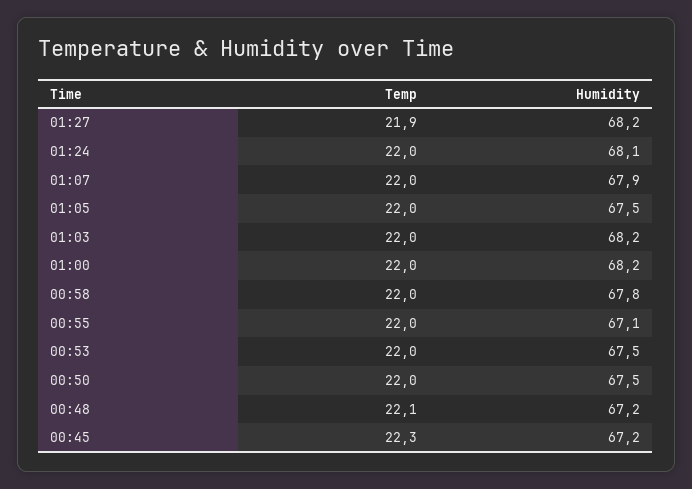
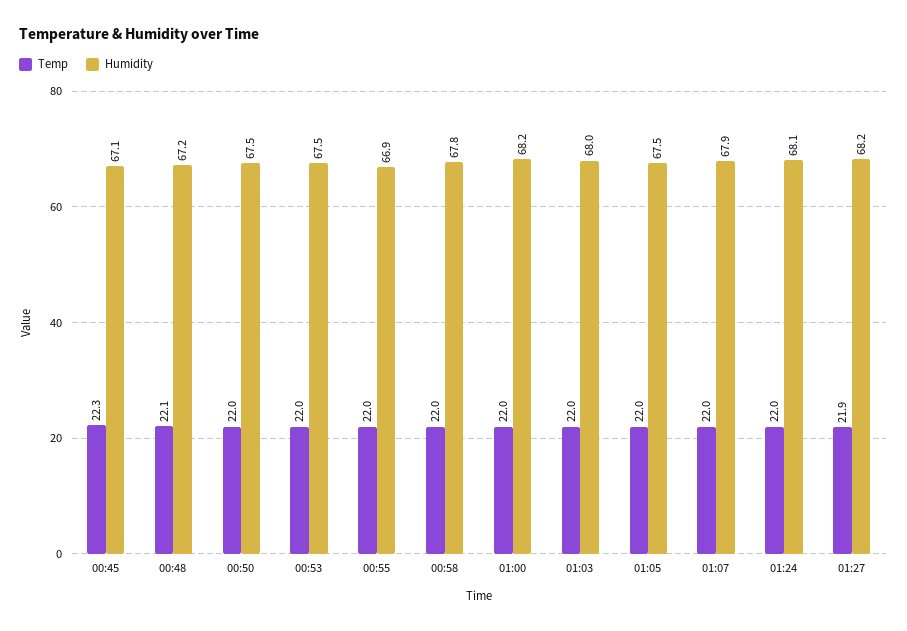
  {
    "Temp": {
      "01:27": 21.9,
      "01:24": 22,
      "01:07": 22,
      "01:05": 22,
      "01:03": 22,
      "01:00": 22,
      "00:58": 22,
      "00:55": 22,
      "00:53": 22,
      "00:50": 22,
      "00:48": 22.1,
      "00:45": 22.3
    },
    "Humidity": {
      "01:27": 68.2,
      "01:24": 68.1,
      "01:07": 67.9,
      "01:05": 67.5,
-     "01:03": 68.2,
+     "01:03": 68,
      "01:00": 68.2,
      "00:58": 67.8,
-     "00:55": 67.1,
+     "00:55": 66.9,
      "00:53": 67.5,
      "00:50": 67.5,
      "00:48": 67.2,
-     "00:45": 67.2
+     "00:45": 67.1
    }
  }

